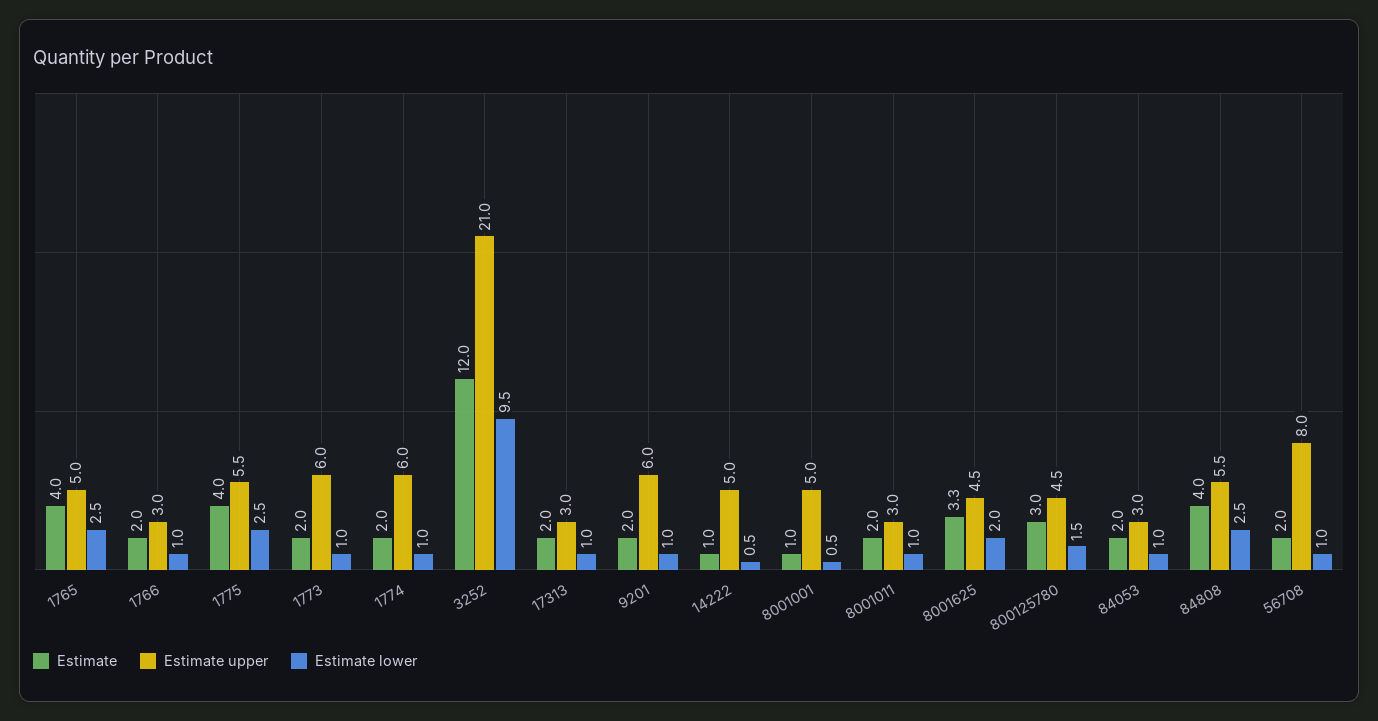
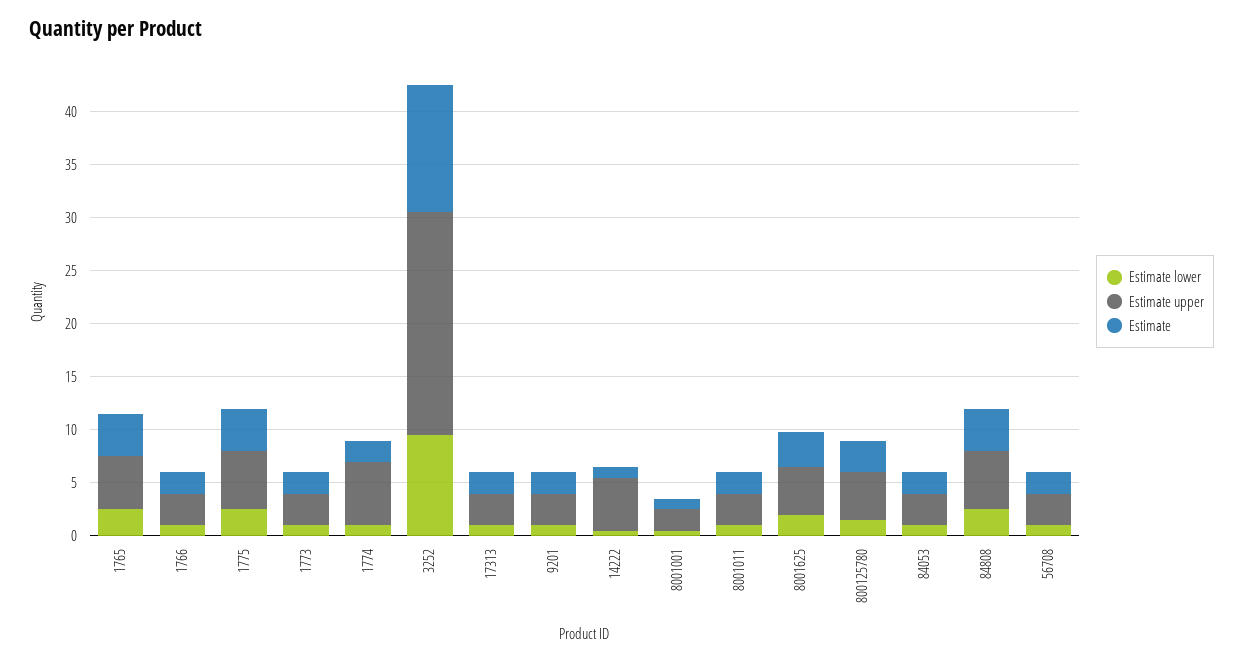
  {
    "Estimate": {
      "1765": 4,
      "1766": 2,
      "1775": 4,
      "1773": 2,
      "1774": 2,
      "3252": 12,
      "17313": 2,
      "9201": 2,
      "14222": 1,
      "8001001": 1,
      "8001011": 2,
      "8001625": 3.3,
      "800125780": 3,
      "84053": 2,
      "84808": 4,
      "56708": 2
    },
    "Estimate upper": {
      "1765": 5,
      "1766": 3,
      "1775": 5.5,
-     "1773": 6,
+     "1773": 3,
      "1774": 6,
      "3252": 21,
      "17313": 3,
-     "9201": 6,
+     "9201": 3,
      "14222": 5,
-     "8001001": 5,
+     "8001001": 2,
      "8001011": 3,
      "8001625": 4.5,
      "800125780": 4.5,
      "84053": 3,
      "84808": 5.5,
-     "56708": 8
+     "56708": 3
    },
    "Estimate lower": {
      "1765": 2.5,
      "1766": 1,
      "1775": 2.5,
      "1773": 1,
      "1774": 1,
      "3252": 9.5,
      "17313": 1,
      "9201": 1,
      "14222": 0.5,
      "8001001": 0.5,
      "8001011": 1,
      "8001625": 2,
      "800125780": 1.5,
      "84053": 1,
      "84808": 2.5,
      "56708": 1
    }
  }

